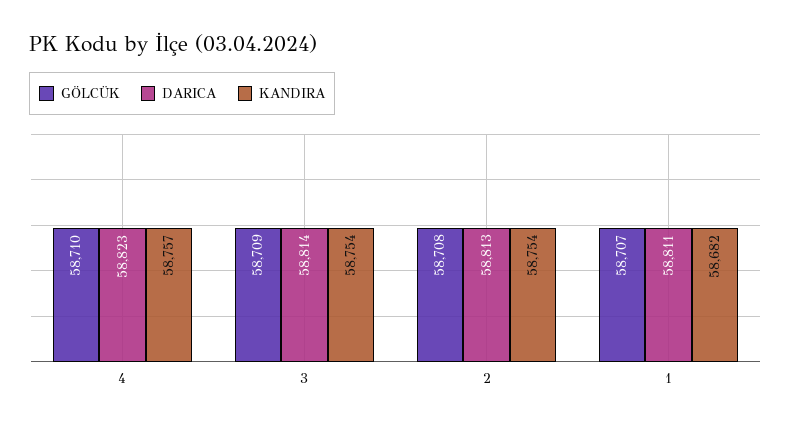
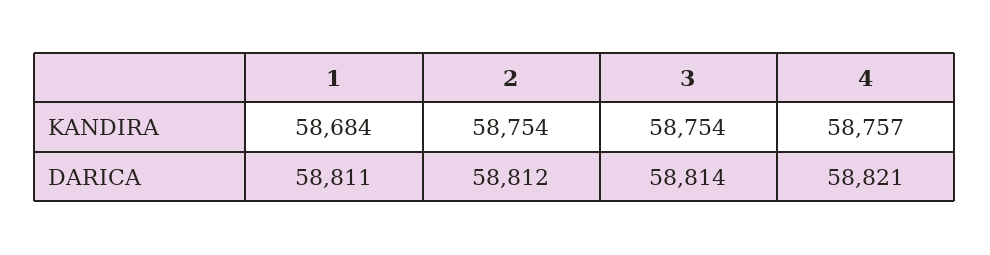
  {
-   "GÖLCÜK": {
-     "4": 58710,
-     "3": 58709,
-     "2": 58708,
-     "1": 58707
-   },
    "DARICA": {
-     "4": 58823,
+     "4": 58821,
      "3": 58814,
-     "2": 58813,
+     "2": 58812,
      "1": 58811
    },
    "KANDIRA": {
      "4": 58757,
      "3": 58754,
      "2": 58754,
-     "1": 58682
+     "1": 58684
    }
  }

